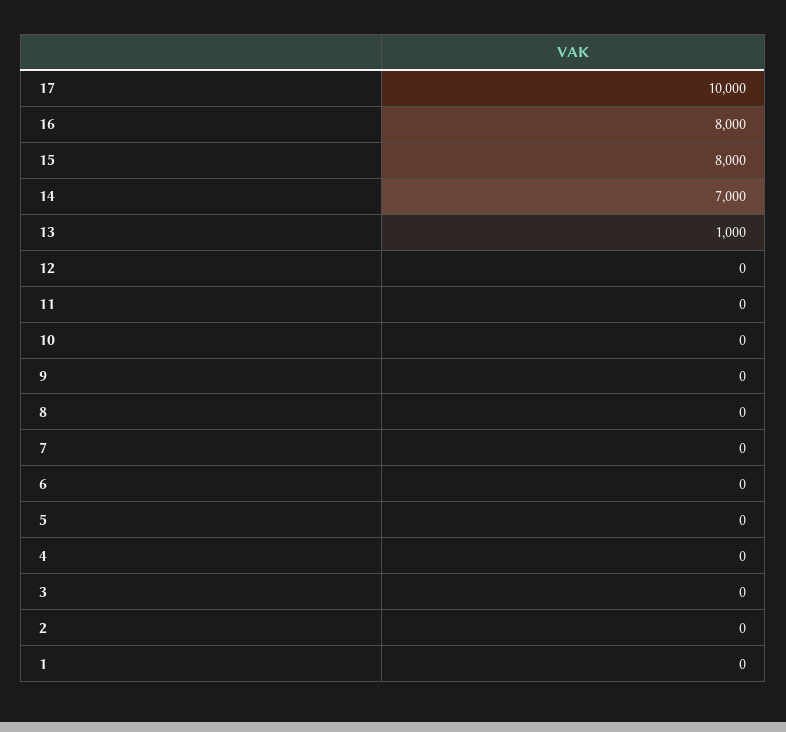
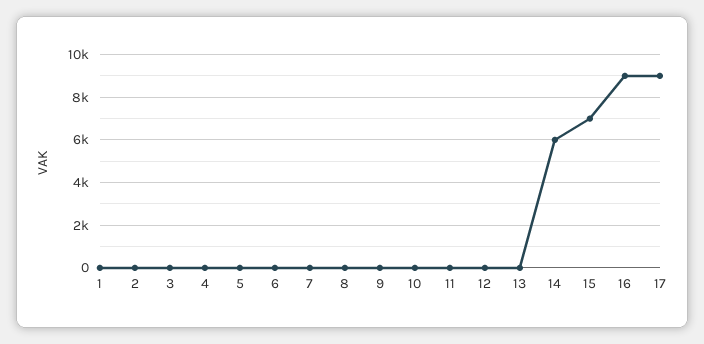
  {
-   "17": 10000,
+   "17": 9000,
-   "16": 8000,
+   "16": 9000,
-   "15": 8000,
+   "15": 7000,
-   "14": 7000,
+   "14": 6000,
-   "13": 1000,
+   "13": 0,
    "12": 0,
    "11": 0,
    "10": 0,
    "9": 0,
    "8": 0,
    "7": 0,
    "6": 0,
    "5": 0,
    "4": 0,
    "3": 0,
    "2": 0,
    "1": 0
  }

